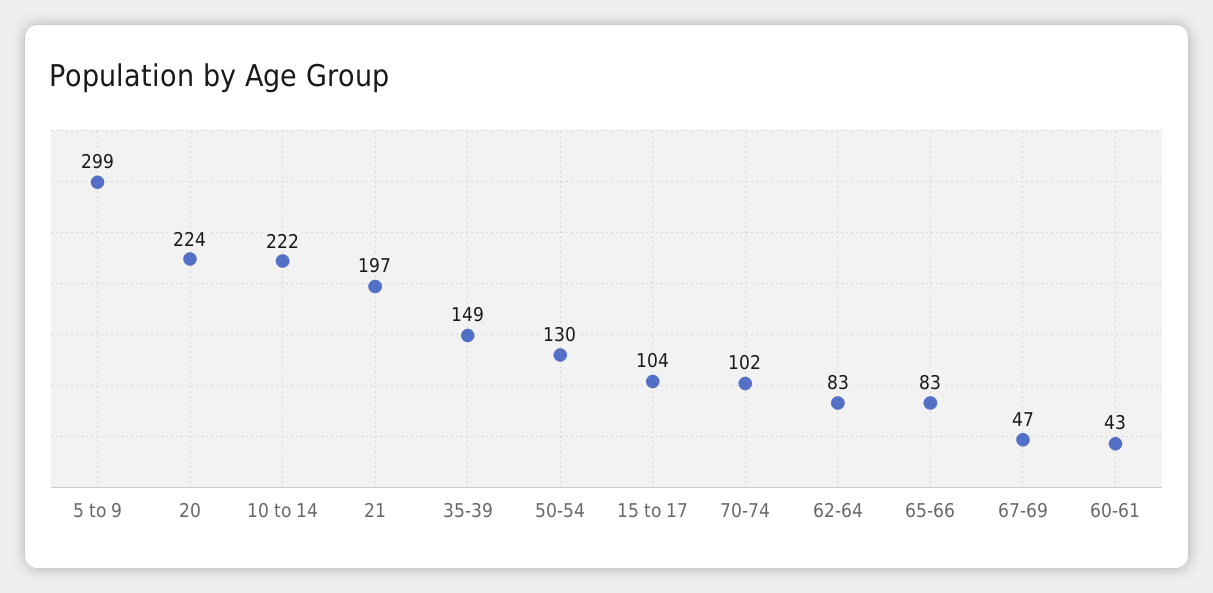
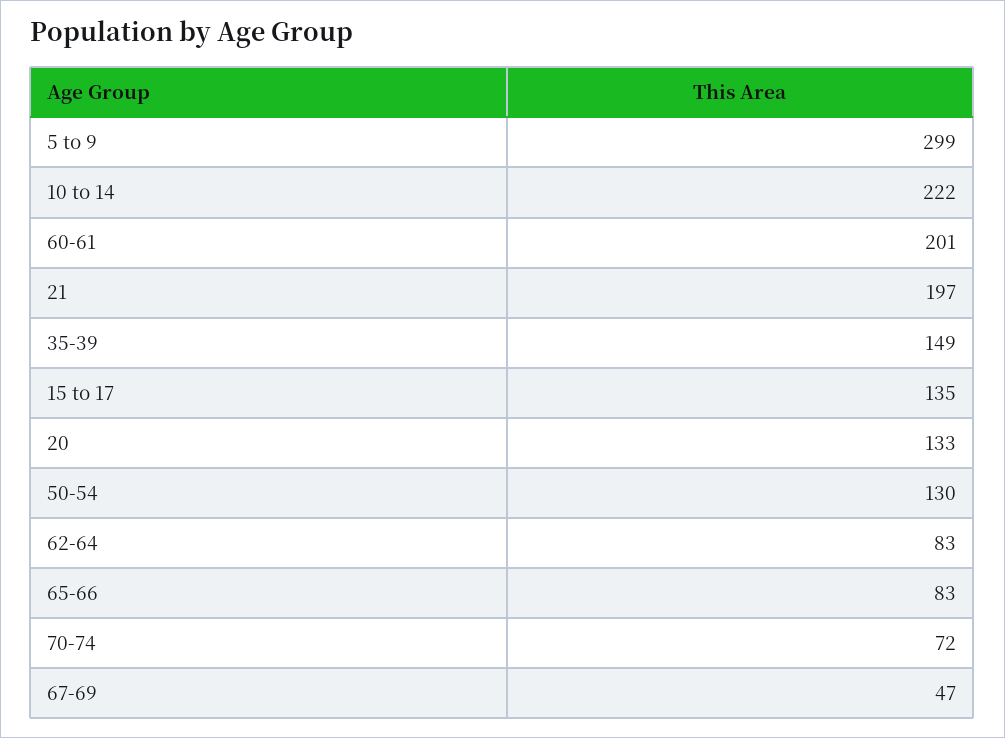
  {
    "5 to 9": 299,
-   "20": 224,
+   "20": 133,
    "10 to 14": 222,
    "21": 197,
    "35-39": 149,
    "50-54": 130,
-   "15 to 17": 104,
+   "15 to 17": 135,
-   "70-74": 102,
+   "70-74": 72,
    "62-64": 83,
    "65-66": 83,
    "67-69": 47,
-   "60-61": 43
+   "60-61": 201
  }

